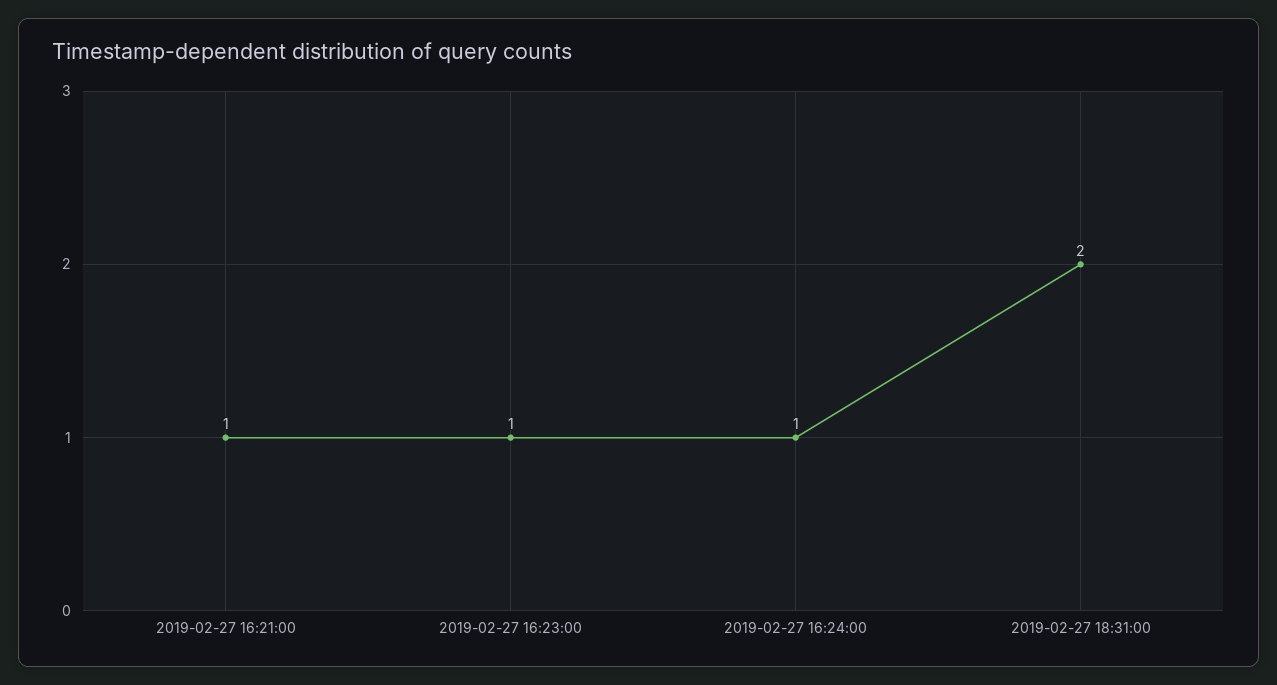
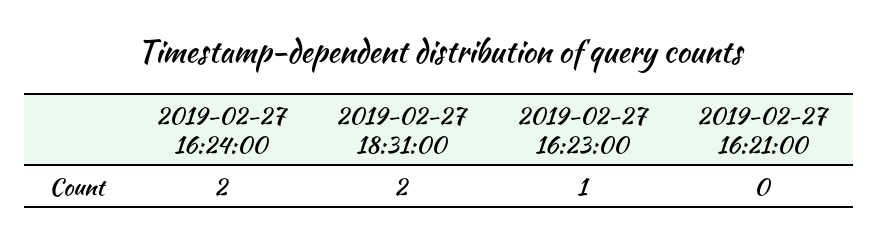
  {
-   "2019-02-27 16:21:00": 1,
+   "2019-02-27 16:21:00": 0,
    "2019-02-27 16:23:00": 1,
-   "2019-02-27 16:24:00": 1,
+   "2019-02-27 16:24:00": 2,
    "2019-02-27 18:31:00": 2
  }

